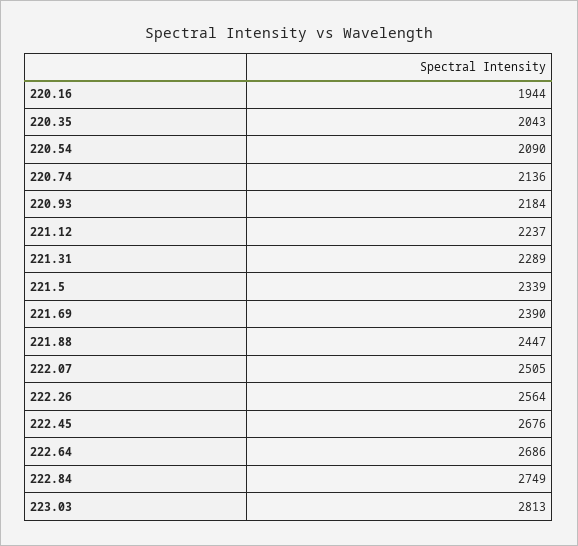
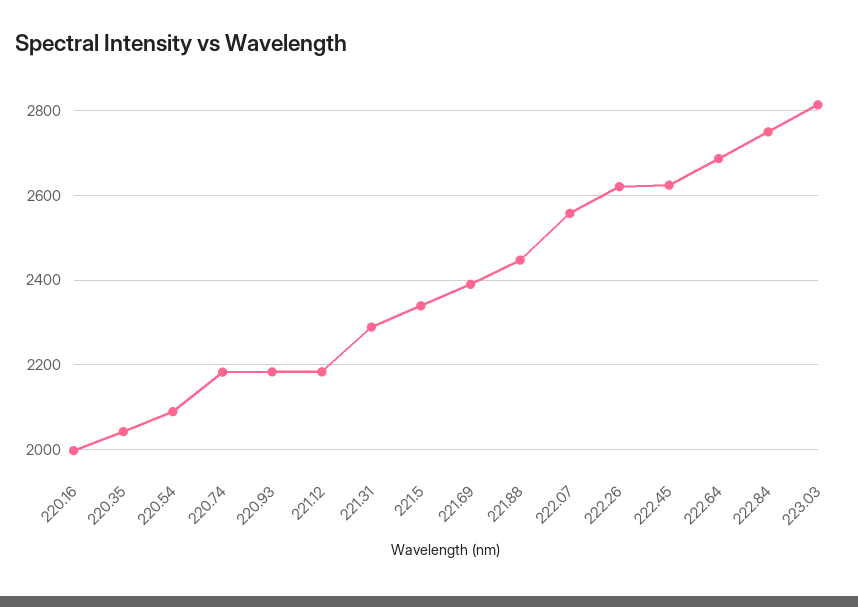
  {
-   "220.16": 1944,
+   "220.16": 2000,
    "220.35": 2043,
    "220.54": 2090,
-   "220.74": 2136,
+   "220.74": 2180,
    "220.93": 2184,
-   "221.12": 2237,
+   "221.12": 2180,
    "221.31": 2289,
    "221.5": 2339,
    "221.69": 2390,
    "221.88": 2447,
-   "222.07": 2505,
+   "222.07": 2560,
-   "222.26": 2564,
+   "222.26": 2620,
-   "222.45": 2676,
+   "222.45": 2620,
    "222.64": 2686,
    "222.84": 2749,
    "223.03": 2813
  }

